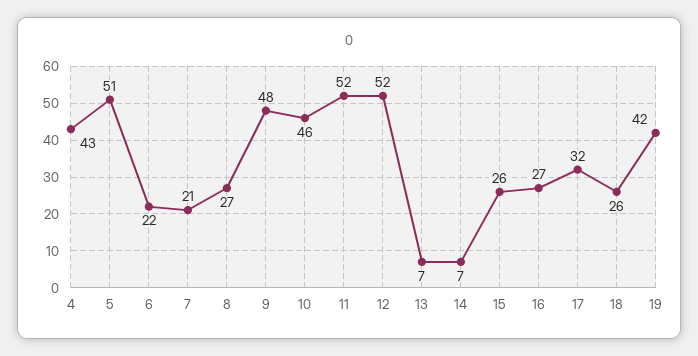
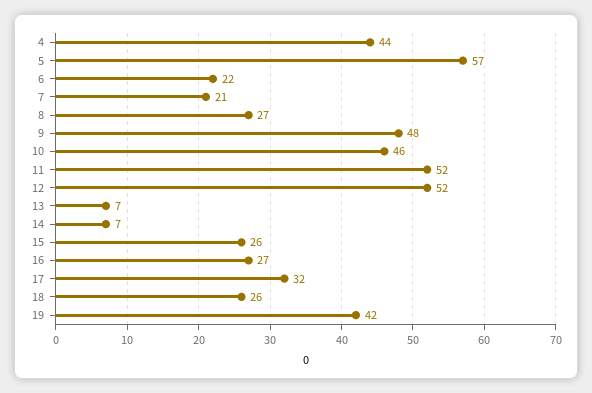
  {
-   "4": 43,
+   "4": 44,
-   "5": 51,
+   "5": 57,
    "6": 22,
    "7": 21,
    "8": 27,
    "9": 48,
    "10": 46,
    "11": 52,
    "12": 52,
    "13": 7,
    "14": 7,
    "15": 26,
    "16": 27,
    "17": 32,
    "18": 26,
    "19": 42
  }

